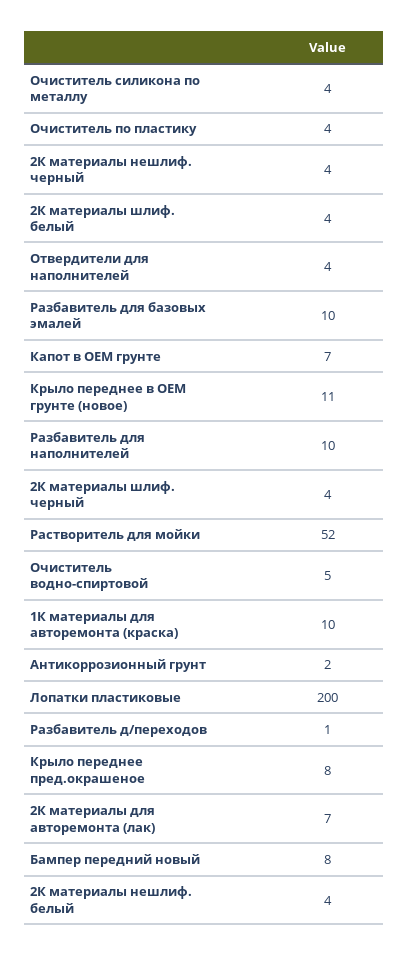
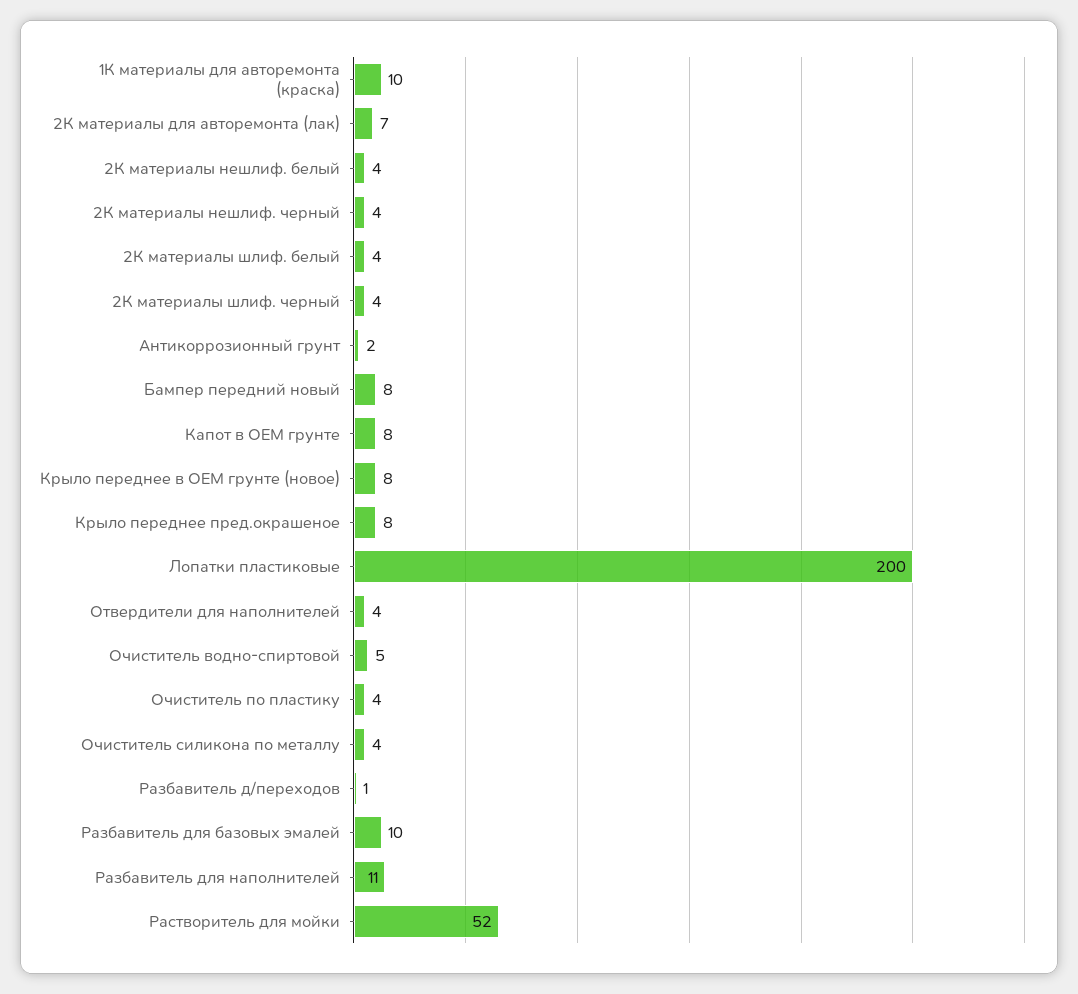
  {
    "Очиститель силикона по металлу": 4,
    "Очиститель по пластику": 4,
    "2К материалы нешлиф. черный": 4,
    "2К материалы шлиф. белый": 4,
    "Отвердители для наполнителей": 4,
    "Разбавитель для базовых эмалей": 10,
-   "Капот в OEM грунте": 7,
+   "Капот в OEM грунте": 8,
-   "Крыло переднее в OEM грунте (новое)": 11,
+   "Крыло переднее в OEM грунте (новое)": 8,
-   "Разбавитель для наполнителей": 10,
+   "Разбавитель для наполнителей": 11,
    "2К материалы шлиф. черный": 4,
    "Растворитель для мойки": 52,
    "Очиститель водно-спиртовой": 5,
    "1К материалы для авторемонта (краска)": 10,
    "Антикоррозионный грунт": 2,
    "Лопатки пластиковые": 200,
    "Разбавитель д/переходов": 1,
    "Крыло переднее пред.окрашеное": 8,
    "2К материалы для авторемонта (лак)": 7,
    "Бампер передний новый": 8,
    "2К материалы нешлиф. белый": 4
  }

